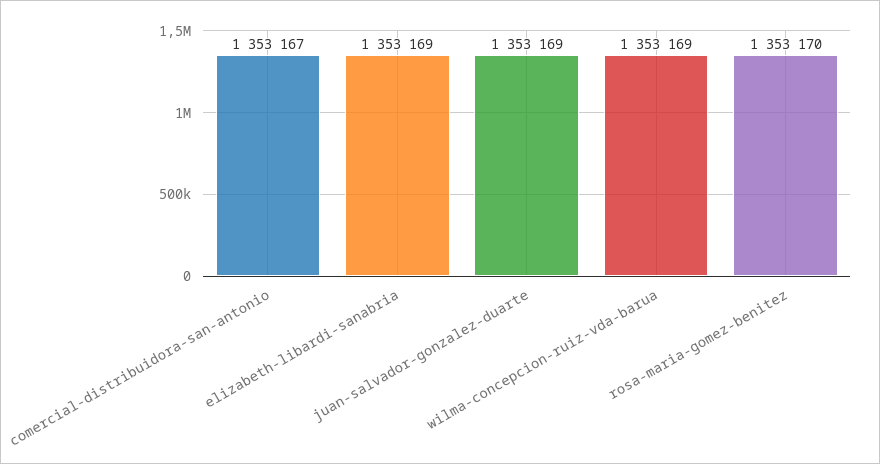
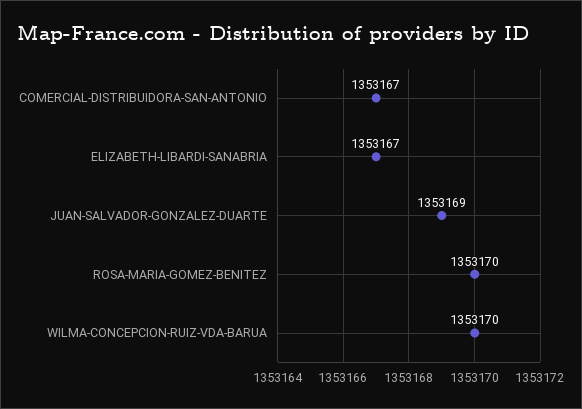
  {
    "comercial-distribuidora-san-antonio": 1353167,
-   "elizabeth-libardi-sanabria": 1353169,
+   "elizabeth-libardi-sanabria": 1353167,
    "juan-salvador-gonzalez-duarte": 1353169,
-   "wilma-concepcion-ruiz-vda-barua": 1353169,
+   "wilma-concepcion-ruiz-vda-barua": 1353170,
    "rosa-maria-gomez-benitez": 1353170
  }

